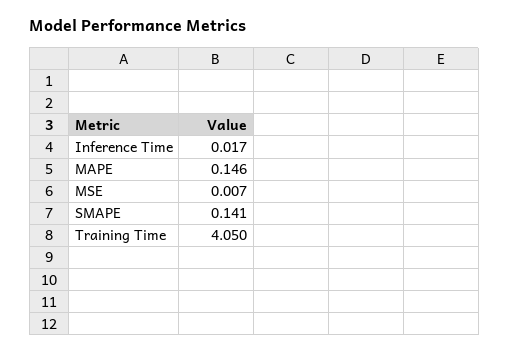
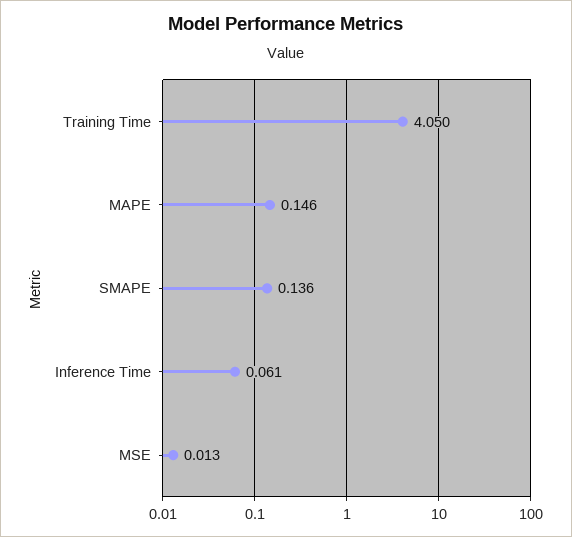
  {
-   "Inference Time": 0.017,
+   "Inference Time": 0.061,
    "MAPE": 0.146,
-   "MSE": 0.007,
+   "MSE": 0.013,
-   "SMAPE": 0.141,
+   "SMAPE": 0.136,
    "Training Time": 4.05
  }

